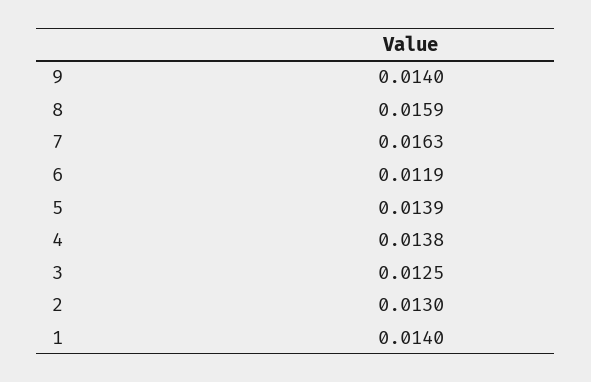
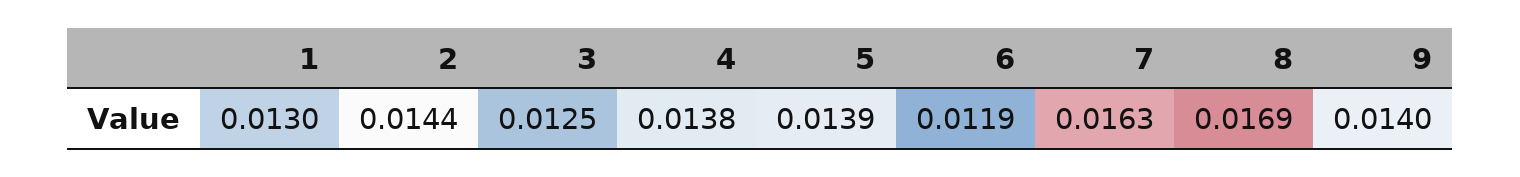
  {
    "9": 0.014,
-   "8": 0.0159,
+   "8": 0.0169,
    "7": 0.0163,
    "6": 0.0119,
    "5": 0.0139,
    "4": 0.0138,
    "3": 0.0125,
-   "2": 0.013,
+   "2": 0.0144,
-   "1": 0.014
+   "1": 0.013
  }

